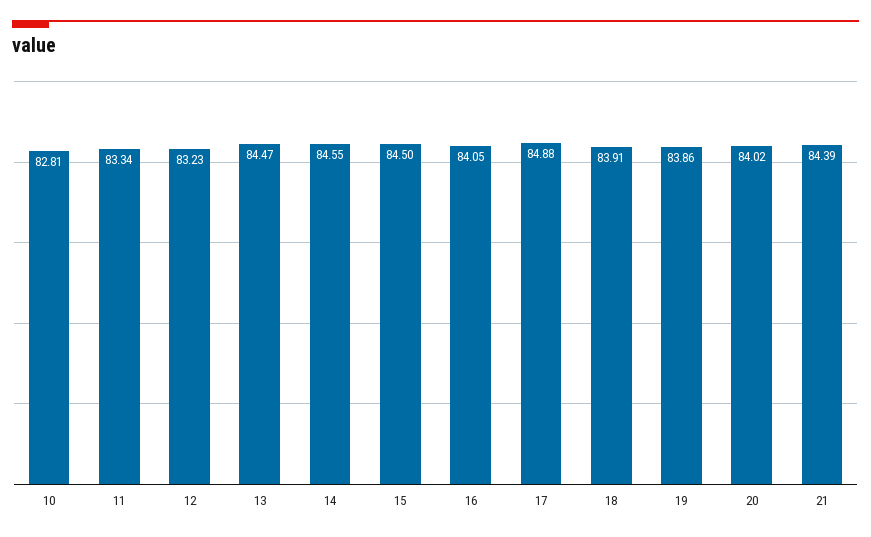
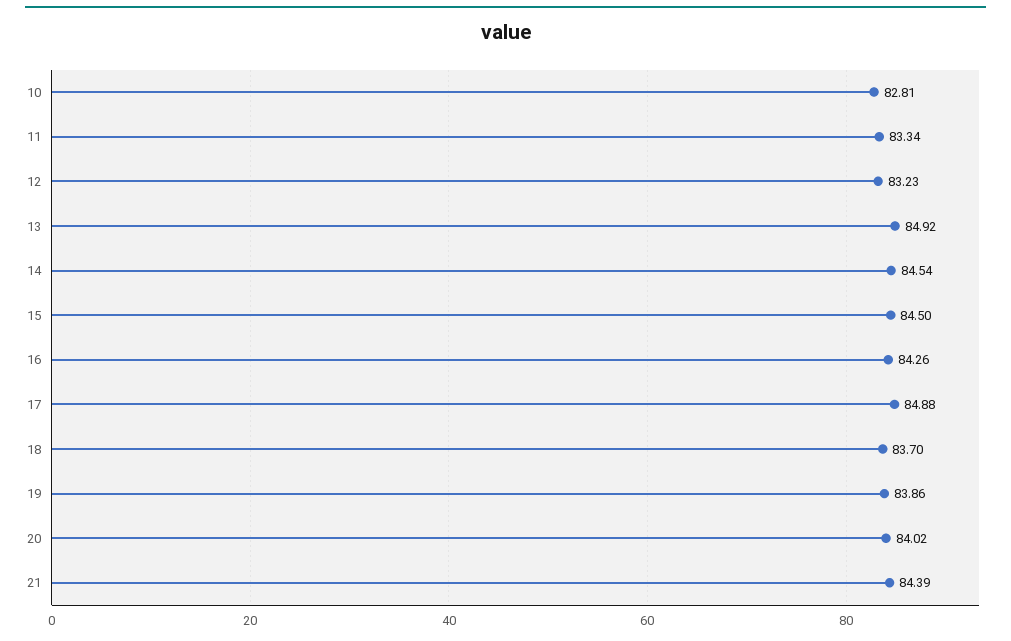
  {
    "10": 82.81,
    "11": 83.34,
    "12": 83.23,
-   "13": 84.47,
+   "13": 84.92,
-   "14": 84.55,
+   "14": 84.54,
    "15": 84.5,
-   "16": 84.05,
+   "16": 84.26,
    "17": 84.88,
-   "18": 83.91,
+   "18": 83.7,
    "19": 83.86,
    "20": 84.02,
    "21": 84.39
  }

